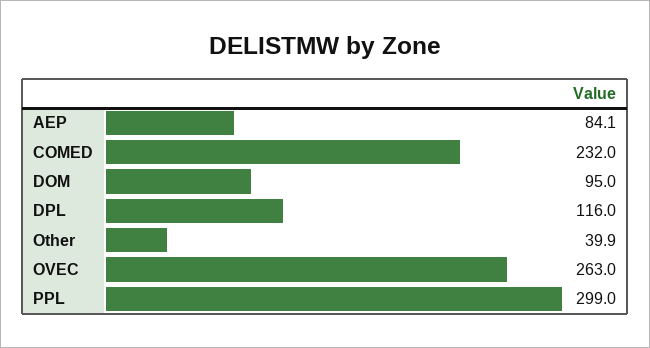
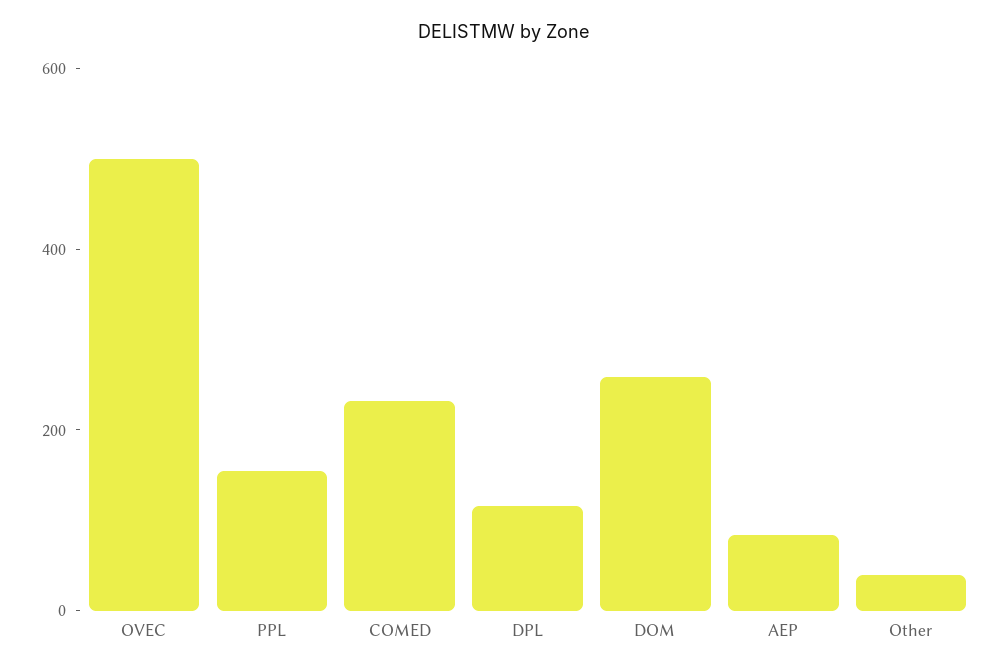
  {
    "AEP": 84.1,
    "COMED": 232,
-   "DOM": 95,
+   "DOM": 250,
    "DPL": 116,
    "Other": 39.9,
-   "OVEC": 263,
+   "OVEC": 500,
-   "PPL": 299
+   "PPL": 150
  }

